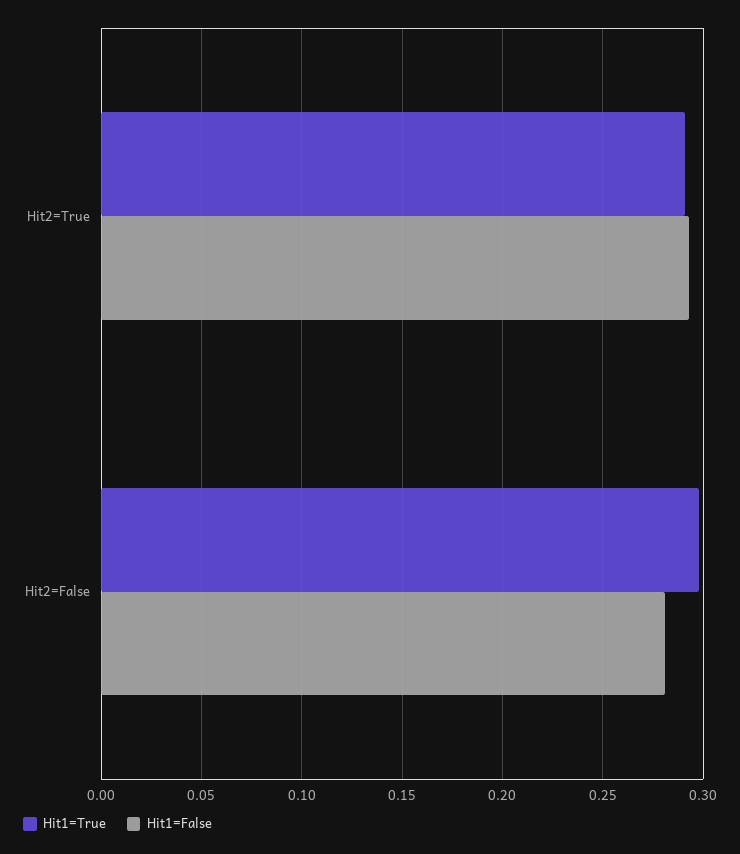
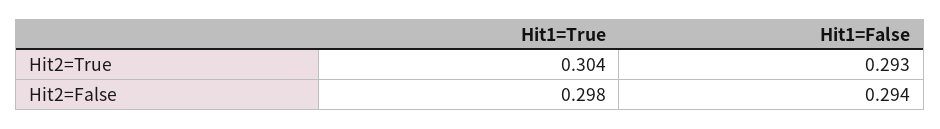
  {
    "Hit1=True": {
-     "Hit2=True": 0.29,
+     "Hit2=True": 0.304,
      "Hit2=False": 0.298
    },
    "Hit1=False": {
      "Hit2=True": 0.293,
-     "Hit2=False": 0.28
+     "Hit2=False": 0.294
    }
  }

